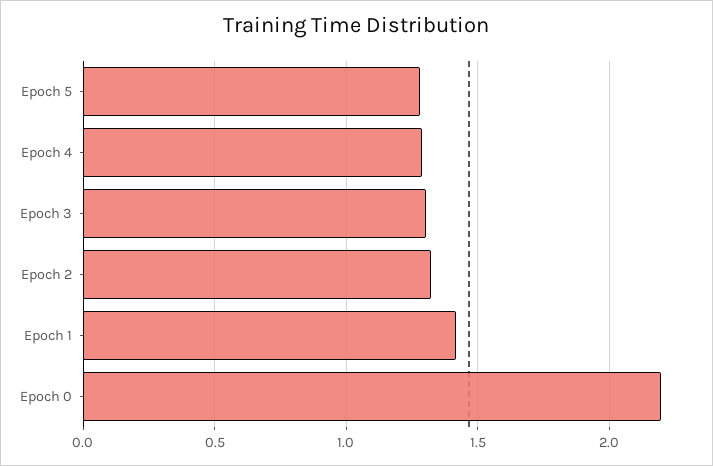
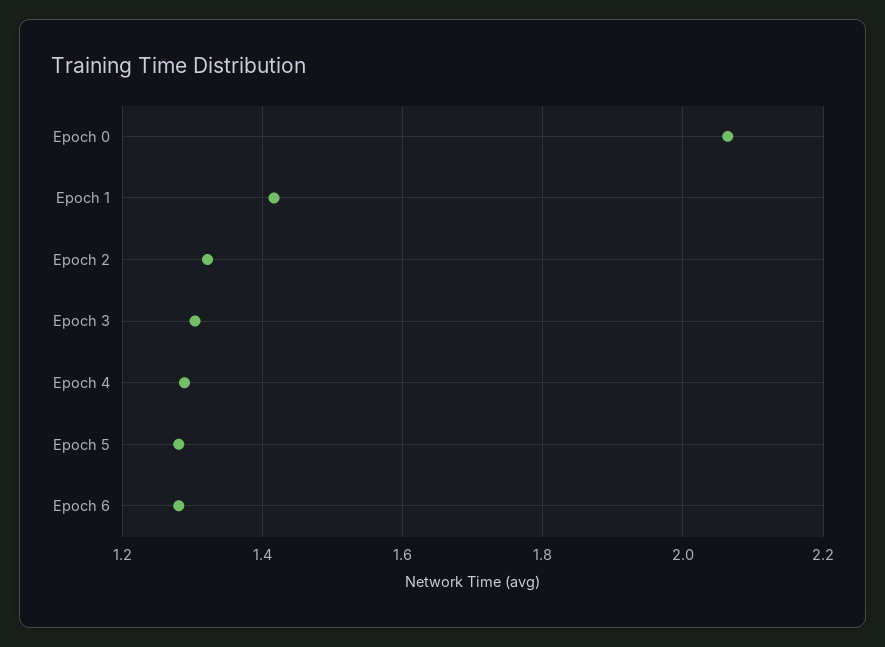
  {
    "Epoch 5": 1.28,
    "Epoch 4": 1.28,
    "Epoch 3": 1.3,
    "Epoch 2": 1.32,
    "Epoch 1": 1.42,
-   "Epoch 0": 2.2
+   "Epoch 0": 2.06,
+   "Epoch 6": 1.28
  }

